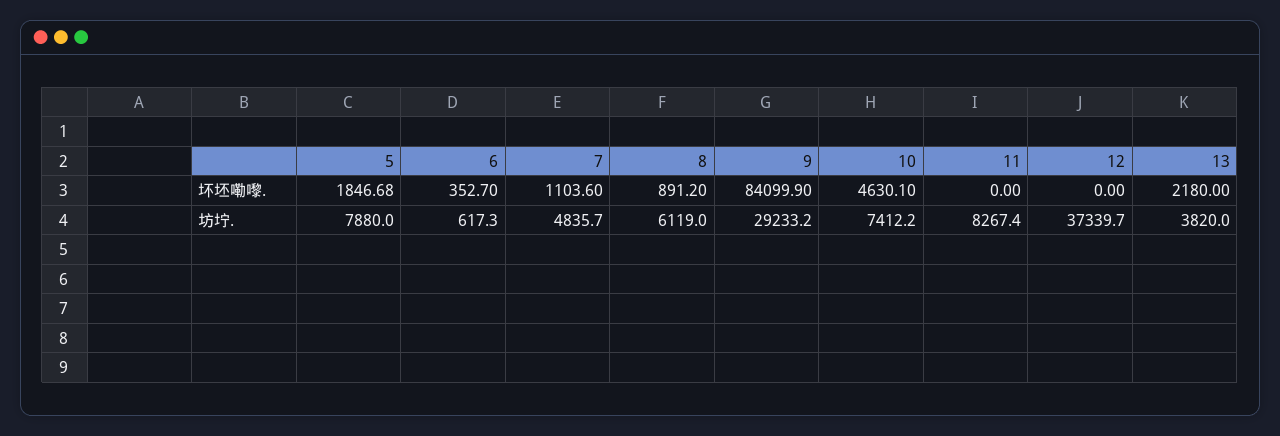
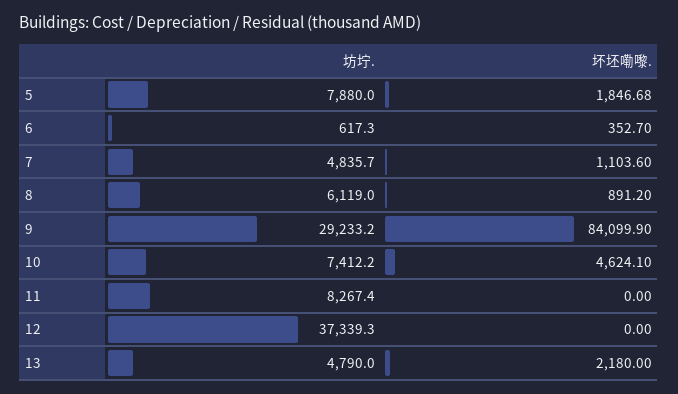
  {
    "5": {
      "坏坯嘞嚟.": 1846.68,
      "坊坾.": 7880
    },
    "6": {
      "坏坯嘞嚟.": 352.7,
      "坊坾.": 617.3
    },
    "7": {
      "坏坯嘞嚟.": 1103.6,
      "坊坾.": 4835.7
    },
    "8": {
      "坏坯嘞嚟.": 891.2,
      "坊坾.": 6119
    },
    "9": {
      "坏坯嘞嚟.": 84099.9,
      "坊坾.": 29233.2
    },
    "10": {
-     "坏坯嘞嚟.": 4630.1,
+     "坏坯嘞嚟.": 4624.1,
      "坊坾.": 7412.2
    },
    "11": {
      "坏坯嘞嚟.": 0,
      "坊坾.": 8267.4
    },
    "12": {
      "坏坯嘞嚟.": 0,
-     "坊坾.": 37339.7
+     "坊坾.": 37339.3
    },
    "13": {
      "坏坯嘞嚟.": 2180,
-     "坊坾.": 3820
+     "坊坾.": 4790
    }
  }

